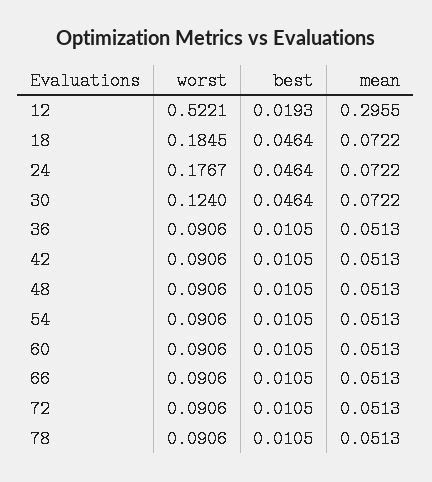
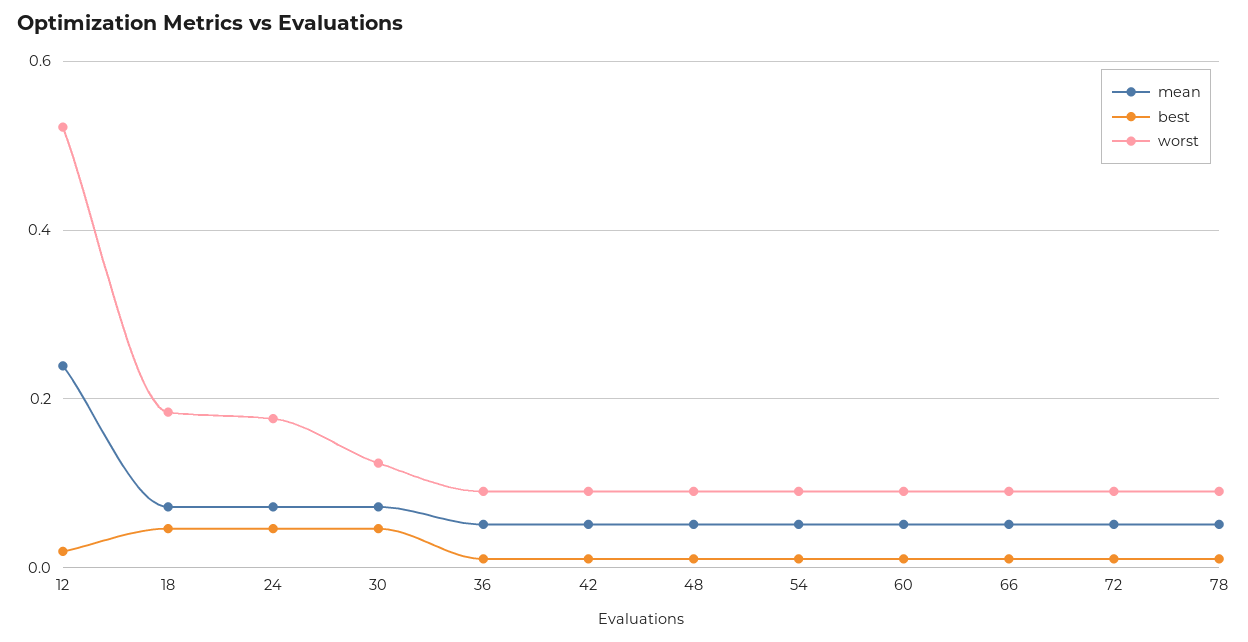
  {
    "worst": {
      "12": 0.5221,
      "18": 0.1845,
      "24": 0.1767,
      "30": 0.124,
      "36": 0.0906,
      "42": 0.0906,
      "48": 0.0906,
      "54": 0.0906,
      "60": 0.0906,
      "66": 0.0906,
      "72": 0.0906,
      "78": 0.0906
    },
    "best": {
      "12": 0.0193,
      "18": 0.0464,
      "24": 0.0464,
      "30": 0.0464,
      "36": 0.0105,
      "42": 0.0105,
      "48": 0.0105,
      "54": 0.0105,
      "60": 0.0105,
      "66": 0.0105,
      "72": 0.0105,
      "78": 0.0105
    },
    "mean": {
-     "12": 0.2955,
+     "12": 0.24,
      "18": 0.0722,
      "24": 0.0722,
      "30": 0.0722,
      "36": 0.0513,
      "42": 0.0513,
      "48": 0.0513,
      "54": 0.0513,
      "60": 0.0513,
      "66": 0.0513,
      "72": 0.0513,
      "78": 0.0513
    }
  }

